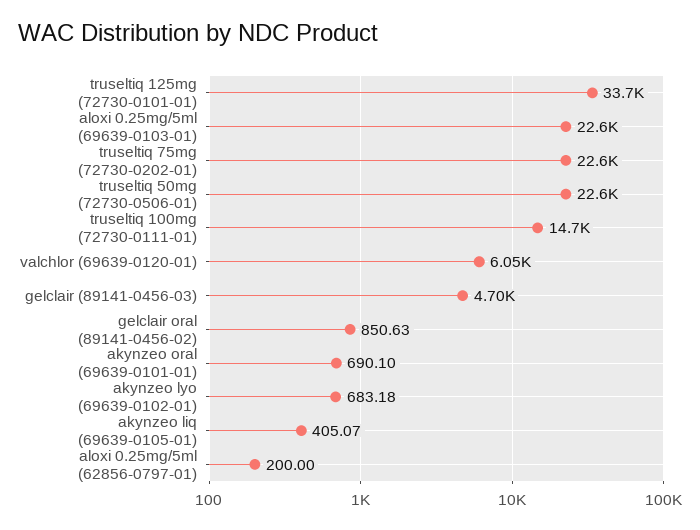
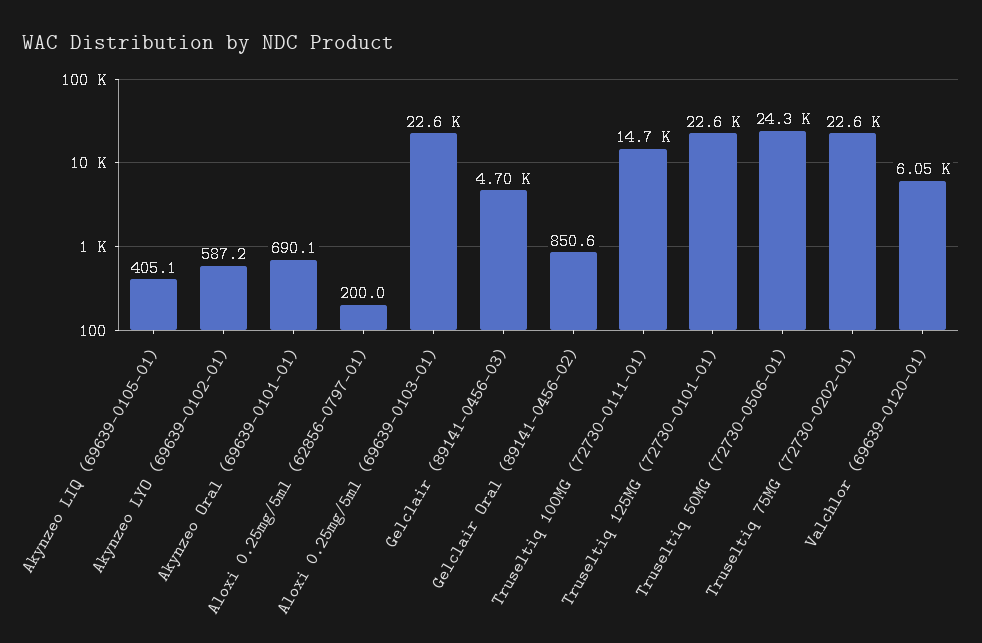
  {
-   "truseltiq 125mg (72730-0101-01)": 33700,
+   "truseltiq 125mg (72730-0101-01)": 22600,
    "aloxi 0.25mg/5ml (69639-0103-01)": 22600,
    "truseltiq 75mg (72730-0202-01)": 22600,
-   "truseltiq 50mg (72730-0506-01)": 22600,
+   "truseltiq 50mg (72730-0506-01)": 24300,
    "truseltiq 100mg (72730-0111-01)": 14700,
    "valchlor (69639-0120-01)": 6050,
    "gelclair (89141-0456-03)": 4700,
    "gelclair oral (89141-0456-02)": 850.63,
    "akynzeo oral (69639-0101-01)": 690.1,
-   "akynzeo lyo (69639-0102-01)": 683.18,
+   "akynzeo lyo (69639-0102-01)": 587.2,
    "akynzeo liq (69639-0105-01)": 405.07,
    "aloxi 0.25mg/5ml (62856-0797-01)": 200
  }

